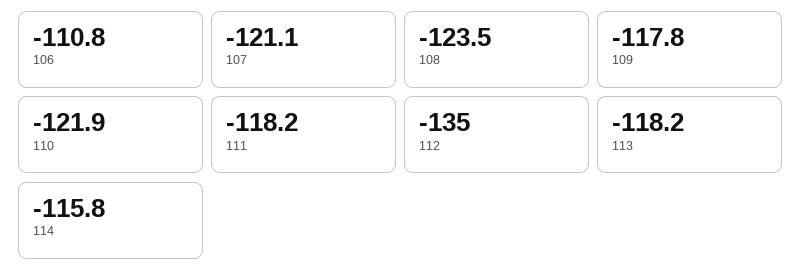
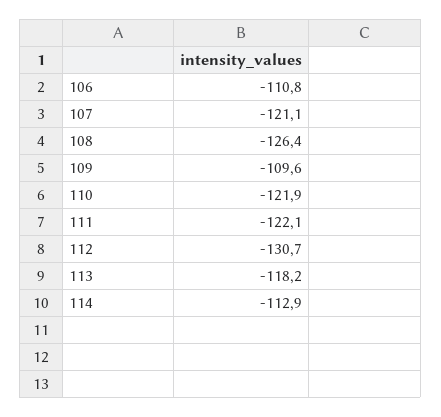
  {
    "106": -110.8,
    "107": -121.1,
-   "108": -123.5,
+   "108": -126.4,
-   "109": -117.8,
+   "109": -109.6,
    "110": -121.9,
-   "111": -118.2,
+   "111": -122.1,
-   "112": -135,
+   "112": -130.7,
    "113": -118.2,
-   "114": -115.8
+   "114": -112.9
  }

